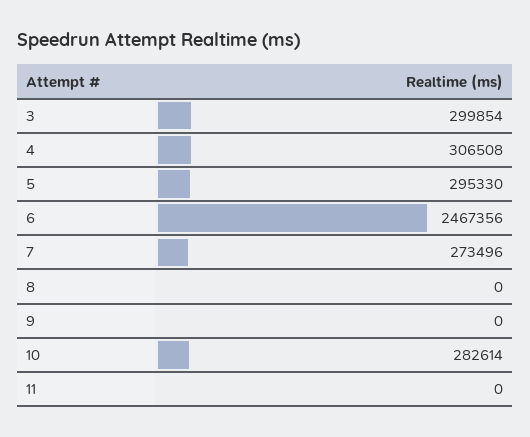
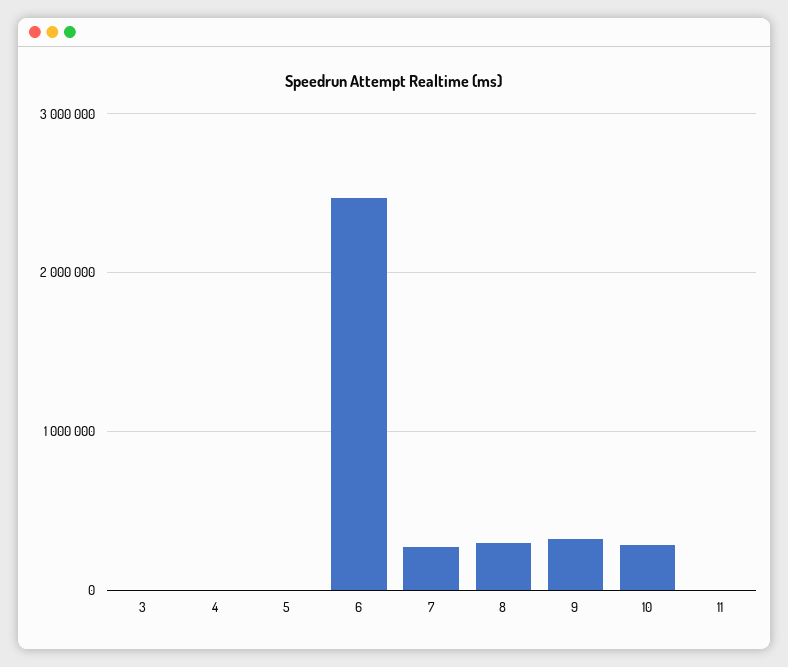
  {
-   "3": 299854,
+   "3": 0,
-   "4": 306508,
+   "4": 0,
-   "5": 295330,
+   "5": 0,
    "6": 2467356,
    "7": 273496,
-   "8": 0,
+   "8": 300000,
-   "9": 0,
+   "9": 300000,
    "10": 282614,
    "11": 0
  }

